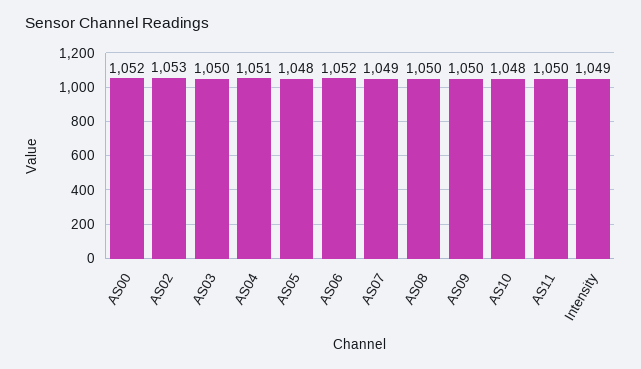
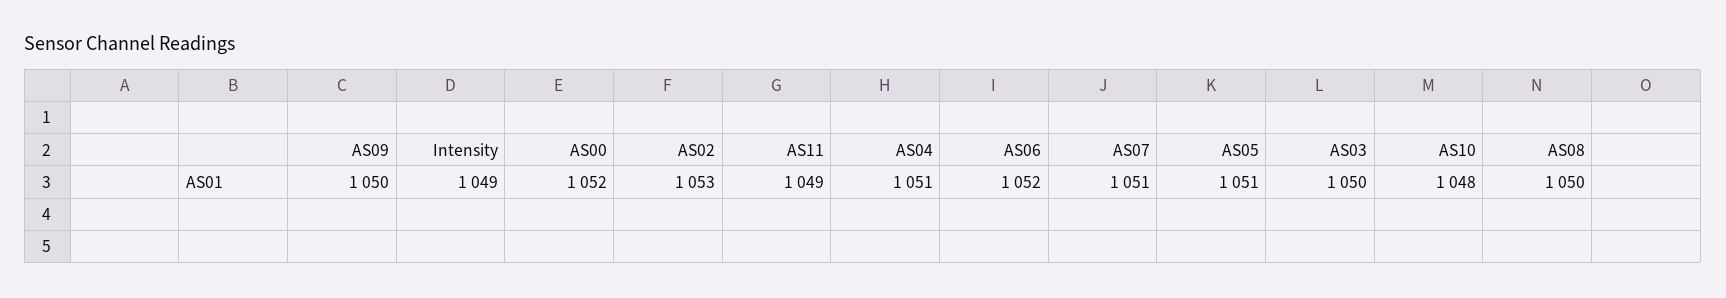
  {
    "AS00": 1052,
    "AS02": 1053,
    "AS03": 1050,
    "AS04": 1051,
-   "AS05": 1048,
+   "AS05": 1051,
    "AS06": 1052,
-   "AS07": 1049,
+   "AS07": 1051,
    "AS08": 1050,
    "AS09": 1050,
    "AS10": 1048,
-   "AS11": 1050,
+   "AS11": 1049,
    "Intensity": 1049
  }

